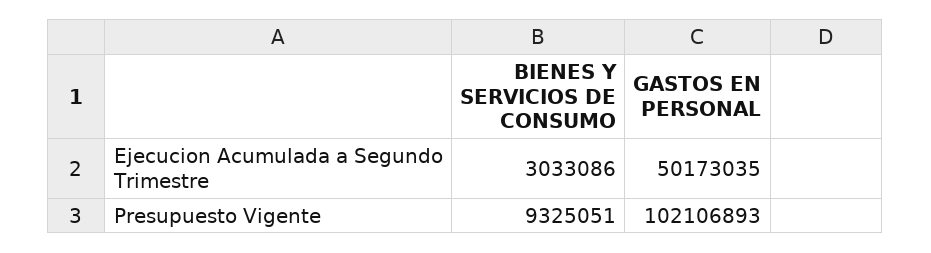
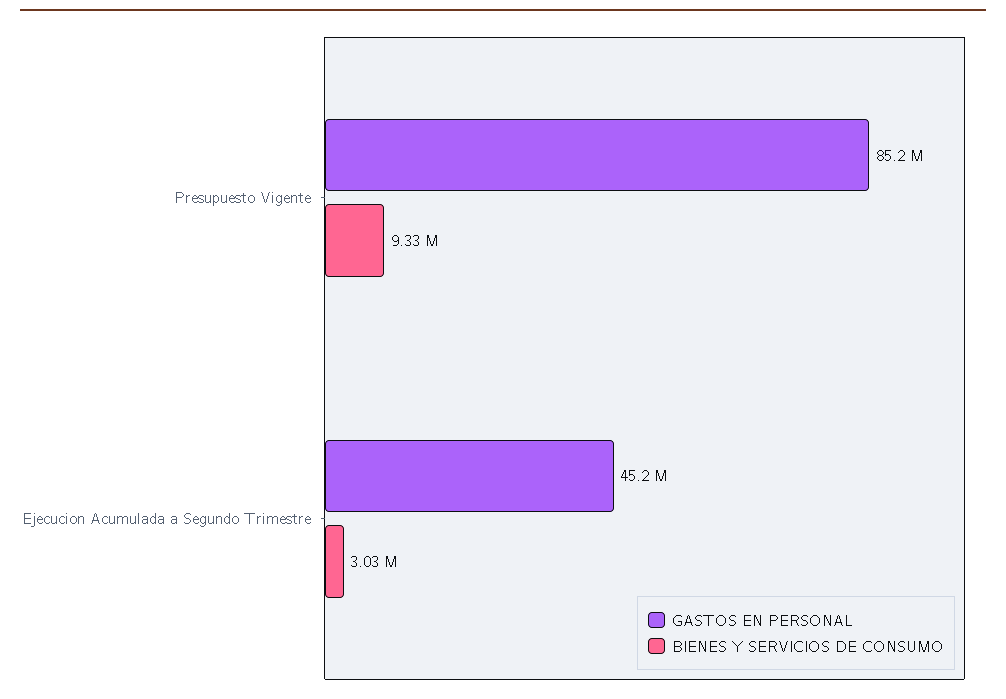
  {
    "BIENES Y SERVICIOS DE CONSUMO": {
      "Ejecucion Acumulada a Segundo Trimestre": 3033086,
      "Presupuesto Vigente": 9325051
    },
    "GASTOS EN PERSONAL": {
-     "Ejecucion Acumulada a Segundo Trimestre": 50173035,
+     "Ejecucion Acumulada a Segundo Trimestre": 45200000,
-     "Presupuesto Vigente": 102106893
+     "Presupuesto Vigente": 85200000
    }
  }

